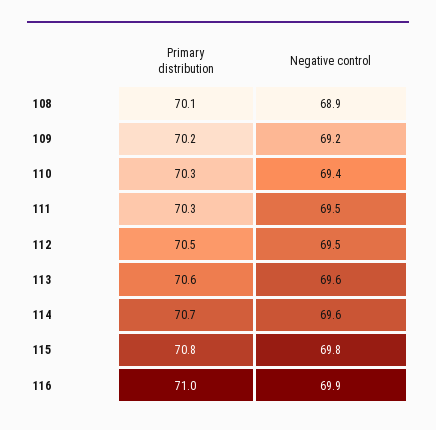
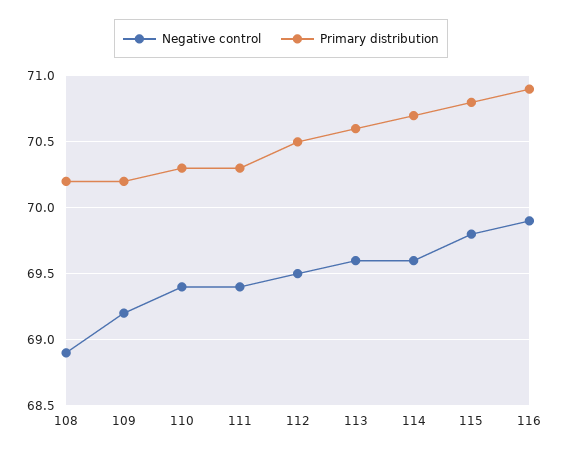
  {
    "Primary distribution": {
-     "108": 70.1,
+     "108": 70.2,
      "109": 70.2,
      "110": 70.3,
      "111": 70.3,
      "112": 70.5,
      "113": 70.6,
      "114": 70.7,
      "115": 70.8,
-     "116": 71
+     "116": 70.9
    },
    "Negative control": {
      "108": 68.9,
      "109": 69.2,
      "110": 69.4,
-     "111": 69.5,
+     "111": 69.4,
      "112": 69.5,
      "113": 69.6,
      "114": 69.6,
      "115": 69.8,
      "116": 69.9
    }
  }

